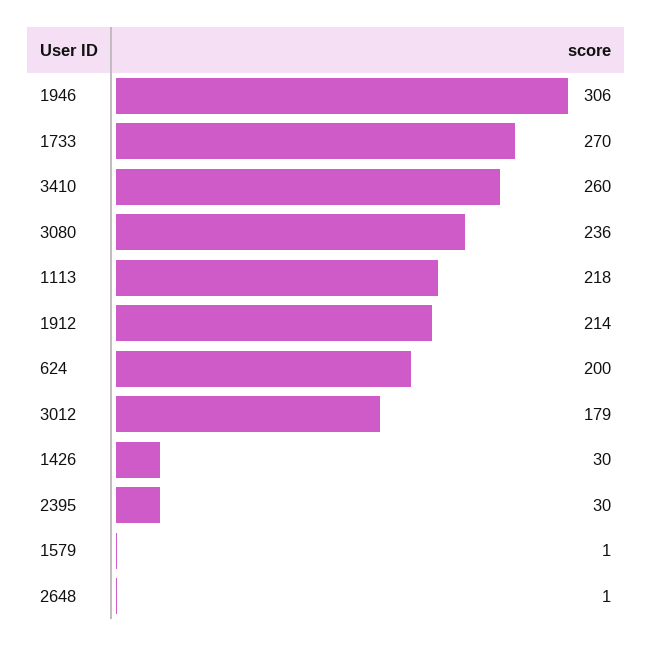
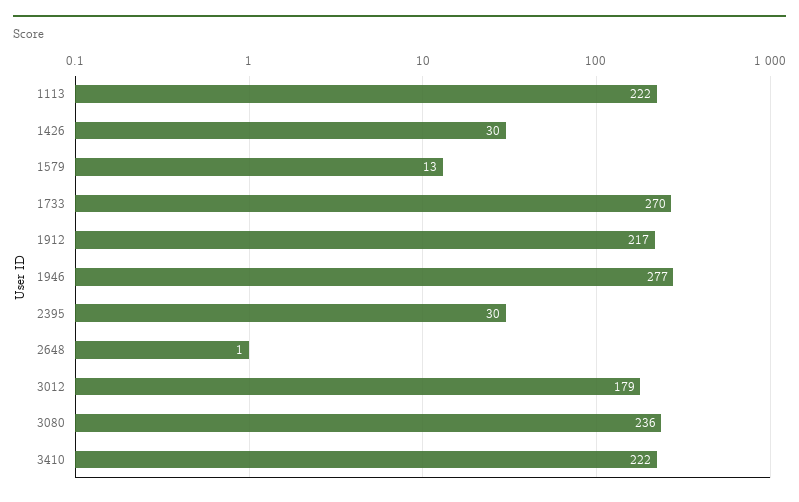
  {
-   "1946": 306,
+   "1946": 277,
    "1733": 270,
-   "3410": 260,
+   "3410": 222,
    "3080": 236,
-   "1113": 218,
+   "1113": 222,
-   "1912": 214,
+   "1912": 217,
-   "624": 200,
    "3012": 179,
    "1426": 30,
    "2395": 30,
-   "1579": 1,
+   "1579": 13,
    "2648": 1
  }

